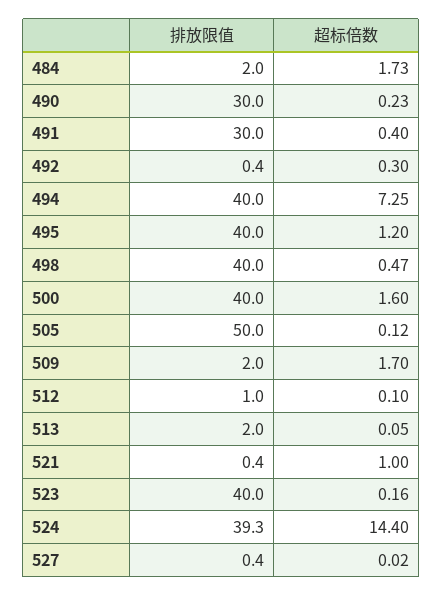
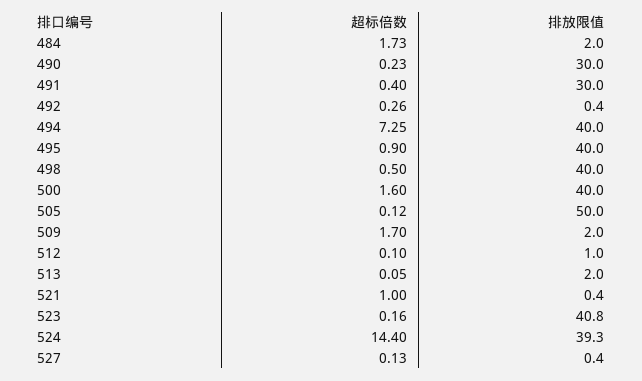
  {
    "排放限值": {
      "484": 2,
      "490": 30,
      "491": 30,
      "492": 0.4,
      "494": 40,
      "495": 40,
      "498": 40,
      "500": 40,
      "505": 50,
      "509": 2,
      "512": 1,
      "513": 2,
      "521": 0.4,
-     "523": 40,
+     "523": 40.8,
      "524": 39.3,
      "527": 0.4
    },
    "超标倍数": {
      "484": 1.73,
      "490": 0.23,
      "491": 0.4,
-     "492": 0.3,
+     "492": 0.26,
      "494": 7.25,
-     "495": 1.2,
+     "495": 0.9,
-     "498": 0.47,
+     "498": 0.5,
      "500": 1.6,
      "505": 0.12,
      "509": 1.7,
      "512": 0.1,
      "513": 0.05,
      "521": 1,
      "523": 0.16,
      "524": 14.4,
-     "527": 0.02
+     "527": 0.13
    }
  }

